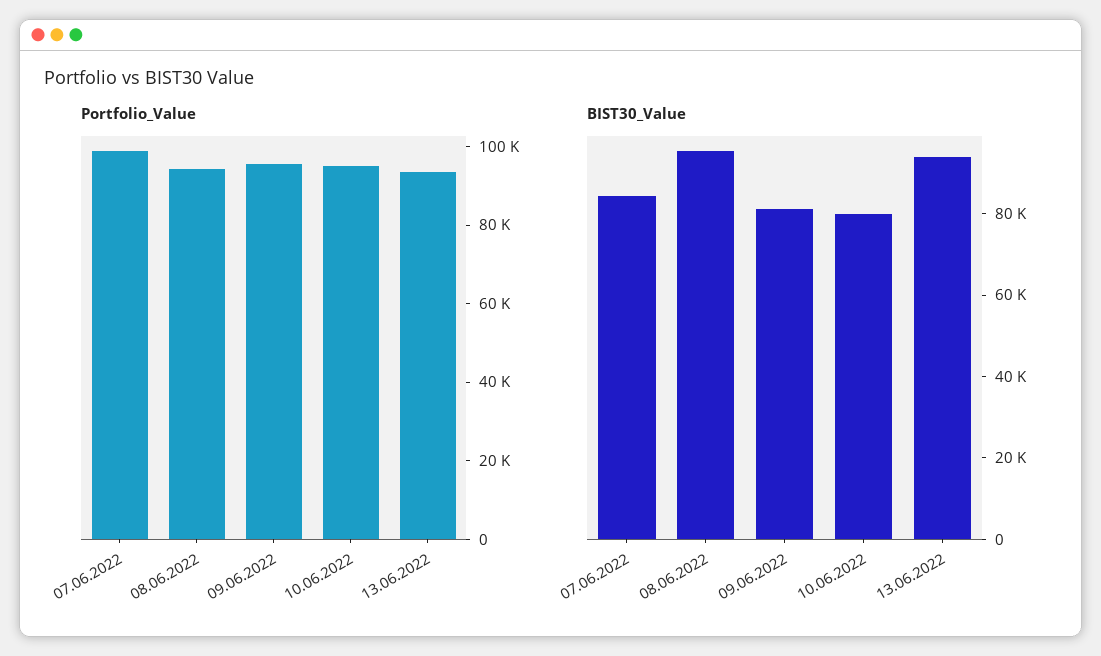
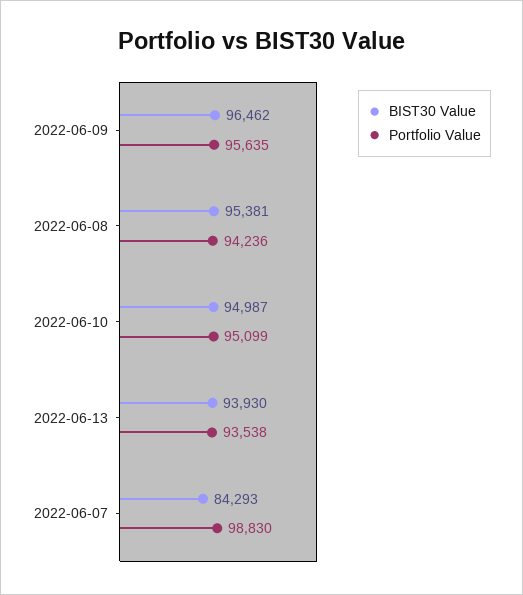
  {
    "Portfolio_Value": {
      "07.06.2022": 98830,
      "08.06.2022": 94236,
      "09.06.2022": 95635,
      "10.06.2022": 95099,
      "13.06.2022": 93538
    },
    "BIST30_Value": {
      "07.06.2022": 84293,
      "08.06.2022": 95381,
-     "09.06.2022": 80000,
+     "09.06.2022": 96462,
-     "10.06.2022": 80000,
+     "10.06.2022": 94987,
      "13.06.2022": 93930
    }
  }

